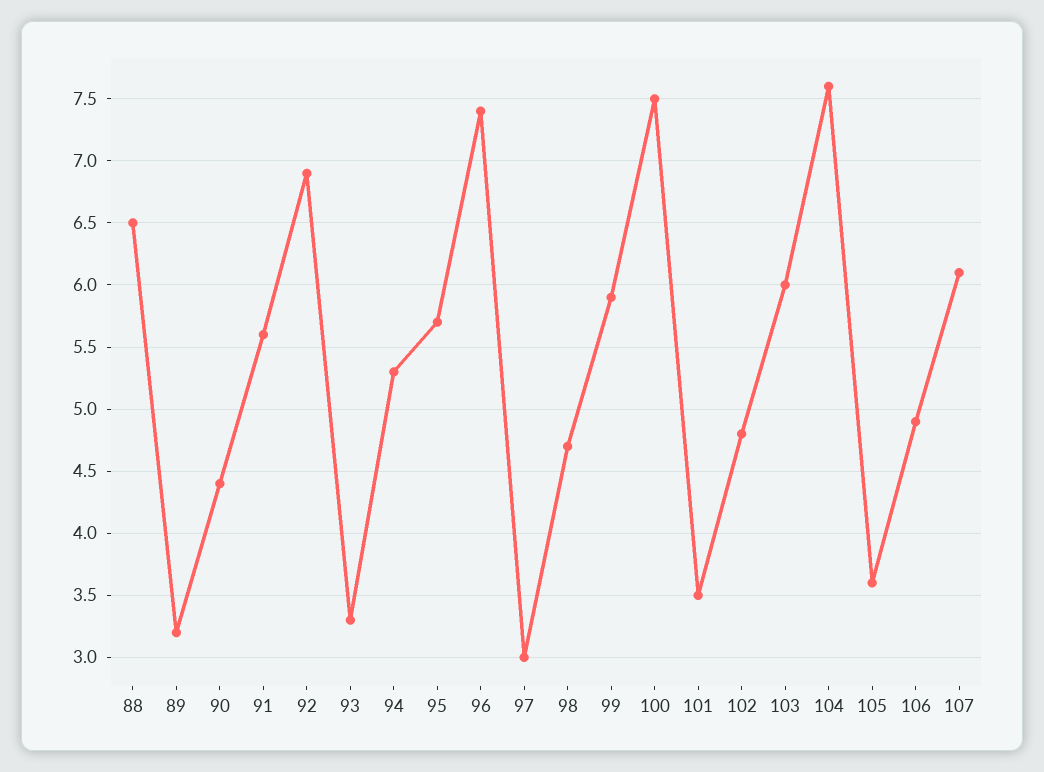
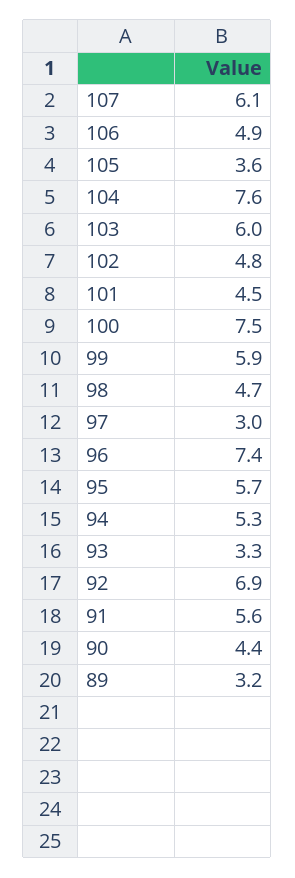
  {
-   "88": 6.5,
    "89": 3.2,
    "90": 4.4,
    "91": 5.6,
    "92": 6.9,
    "93": 3.3,
    "94": 5.3,
    "95": 5.7,
    "96": 7.4,
    "97": 3,
    "98": 4.7,
    "99": 5.9,
    "100": 7.5,
-   "101": 3.5,
+   "101": 4.5,
    "102": 4.8,
    "103": 6,
    "104": 7.6,
    "105": 3.6,
    "106": 4.9,
    "107": 6.1
  }

